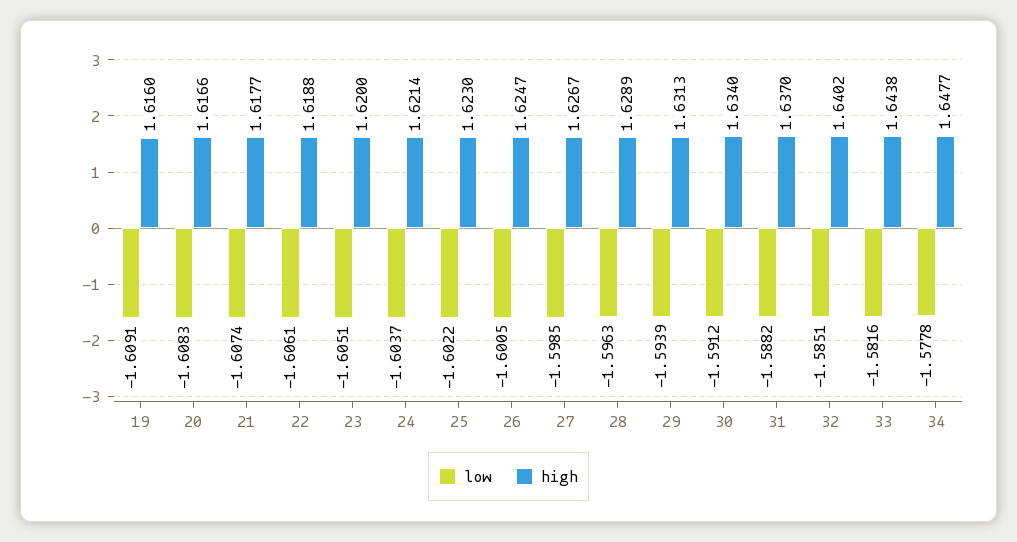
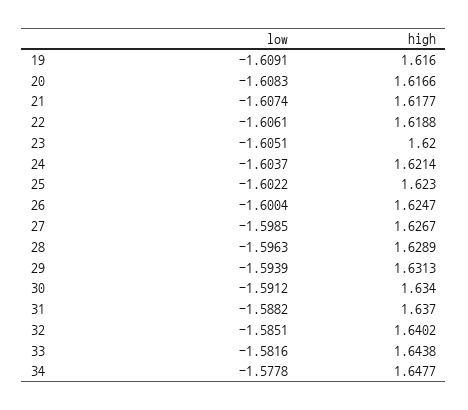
  {
    "low": {
      "19": -1.6091,
      "20": -1.6083,
      "21": -1.6074,
      "22": -1.6061,
      "23": -1.6051,
      "24": -1.6037,
      "25": -1.6022,
-     "26": -1.6005,
+     "26": -1.6004,
      "27": -1.5985,
      "28": -1.5963,
      "29": -1.5939,
      "30": -1.5912,
      "31": -1.5882,
      "32": -1.5851,
      "33": -1.5816,
      "34": -1.5778
    },
    "high": {
      "19": 1.616,
      "20": 1.6166,
      "21": 1.6177,
      "22": 1.6188,
      "23": 1.62,
      "24": 1.6214,
      "25": 1.623,
      "26": 1.6247,
      "27": 1.6267,
      "28": 1.6289,
      "29": 1.6313,
      "30": 1.634,
      "31": 1.637,
      "32": 1.6402,
      "33": 1.6438,
      "34": 1.6477
    }
  }

